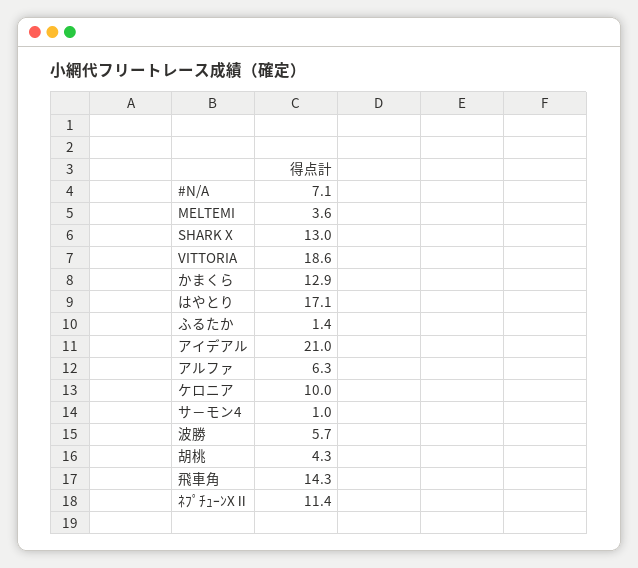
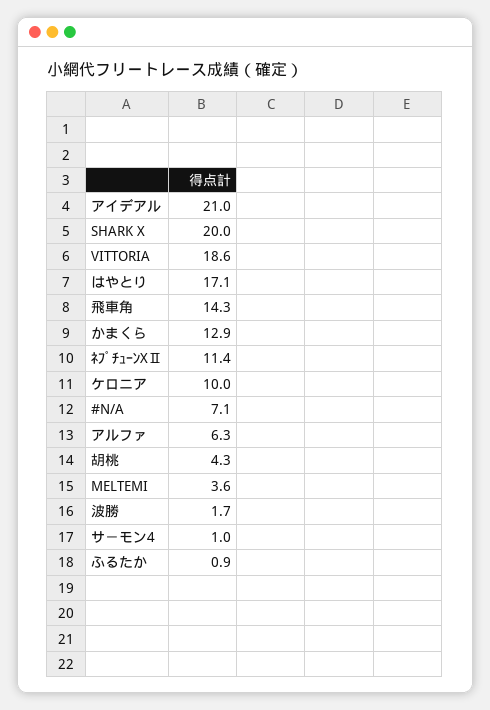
  {
    "#N/A": 7.1,
    "MELTEMI": 3.6,
-   "SHARK X": 13,
+   "SHARK X": 20,
    "VITTORIA": 18.6,
    "かまくら": 12.9,
    "はやとり": 17.1,
-   "ふるたか": 1.4,
+   "ふるたか": 0.9,
    "アイデアル": 21,
    "アルファ": 6.3,
    "ケロニア": 10,
    "サ－モン4": 1,
-   "波勝": 5.7,
+   "波勝": 1.7,
    "胡桃": 4.3,
    "飛車角": 14.3,
    "ﾈﾌﾟﾁｭｰﾝXⅡ": 11.4
  }

